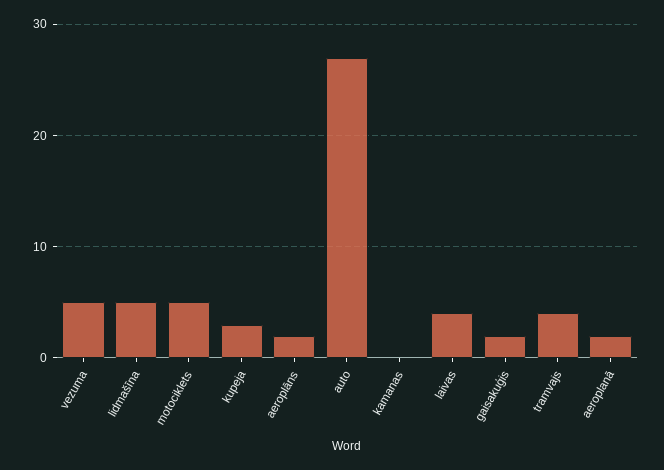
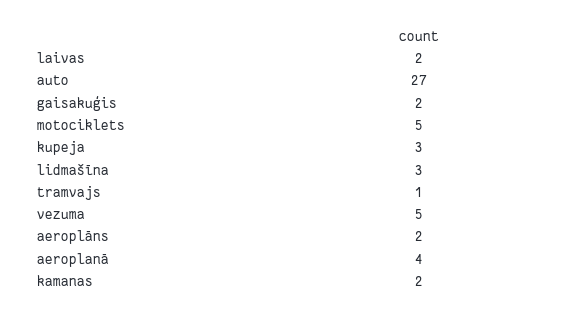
  {
    "vezuma": 5,
-   "lidmašīna": 5,
+   "lidmašīna": 3,
    "motociklets": 5,
    "kupeja": 3,
    "aeroplāns": 2,
    "auto": 27,
-   "kamanas": 0,
+   "kamanas": 2,
-   "laivas": 4,
+   "laivas": 2,
    "gaisakuģis": 2,
-   "tramvajs": 4,
+   "tramvajs": 1,
-   "aeroplanā": 2
+   "aeroplanā": 4
  }

